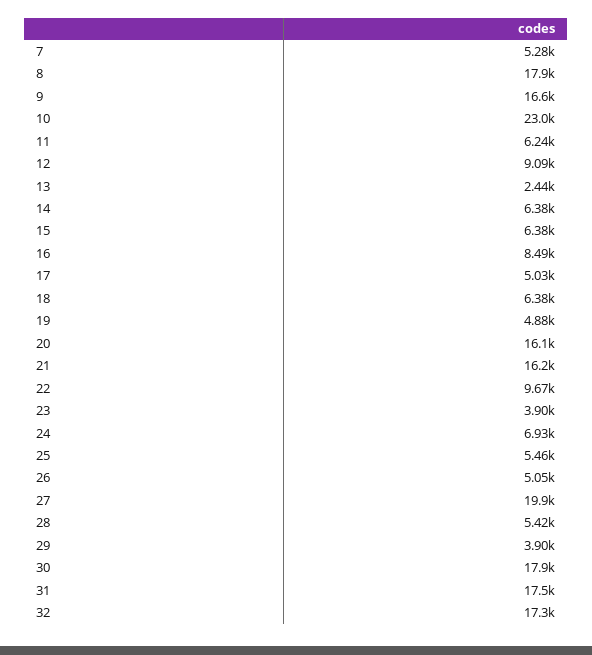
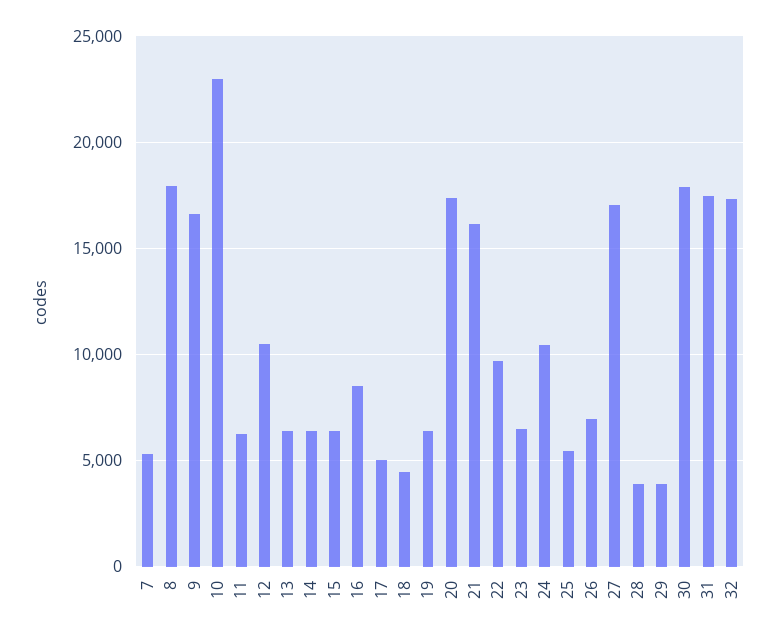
  {
    "7": 5280,
    "8": 17900,
    "9": 16600,
    "10": 23000,
    "11": 6240,
-   "12": 9090,
+   "12": 10500,
-   "13": 2440,
+   "13": 6500,
    "14": 6380,
    "15": 6380,
    "16": 8490,
    "17": 5030,
-   "18": 6380,
+   "18": 4500,
-   "19": 4880,
+   "19": 6500,
-   "20": 16100,
+   "20": 17500,
    "21": 16200,
    "22": 9670,
-   "23": 3900,
+   "23": 6500,
-   "24": 6930,
+   "24": 10500,
    "25": 5460,
-   "26": 5050,
+   "26": 7000,
-   "27": 19900,
+   "27": 17000,
-   "28": 5420,
+   "28": 4000,
    "29": 3900,
    "30": 17900,
    "31": 17500,
    "32": 17300
  }

